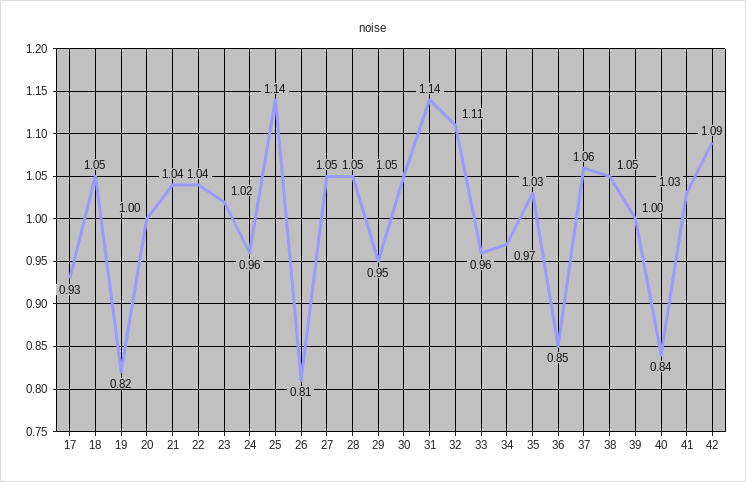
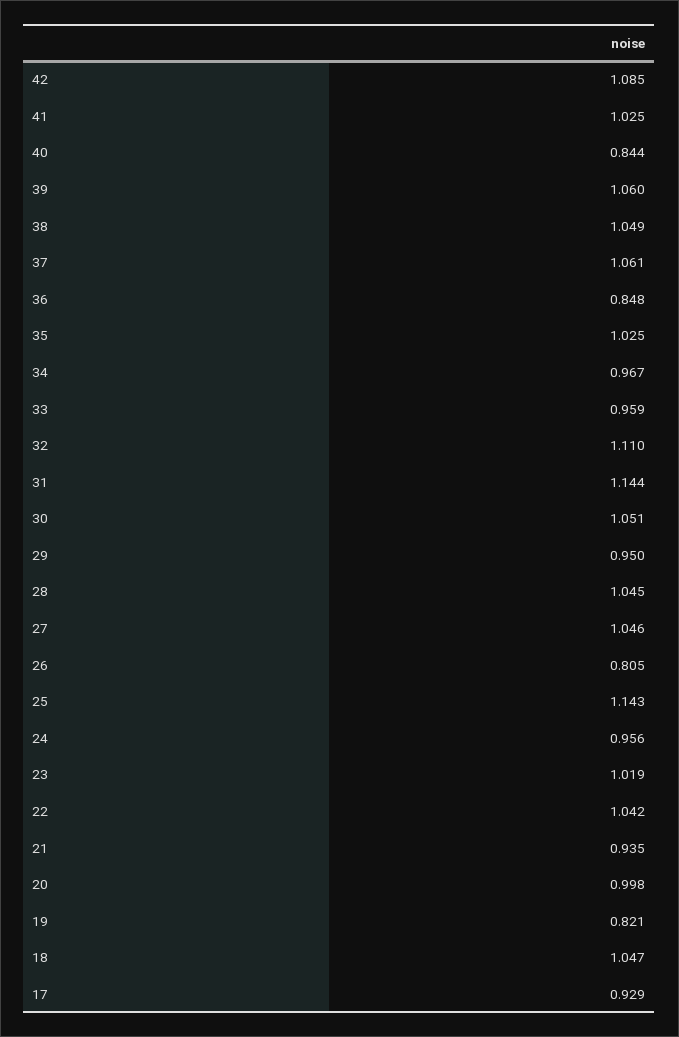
  {
    "17": 0.929,
    "18": 1.047,
    "19": 0.821,
    "20": 0.998,
-   "21": 1.04,
+   "21": 0.935,
    "22": 1.042,
    "23": 1.019,
    "24": 0.956,
    "25": 1.143,
    "26": 0.805,
    "27": 1.046,
    "28": 1.045,
    "29": 0.95,
    "30": 1.051,
    "31": 1.144,
    "32": 1.11,
    "33": 0.959,
    "34": 0.967,
    "35": 1.025,
    "36": 0.848,
    "37": 1.061,
    "38": 1.049,
-   "39": 1,
+   "39": 1.06,
    "40": 0.844,
    "41": 1.025,
    "42": 1.085
  }

